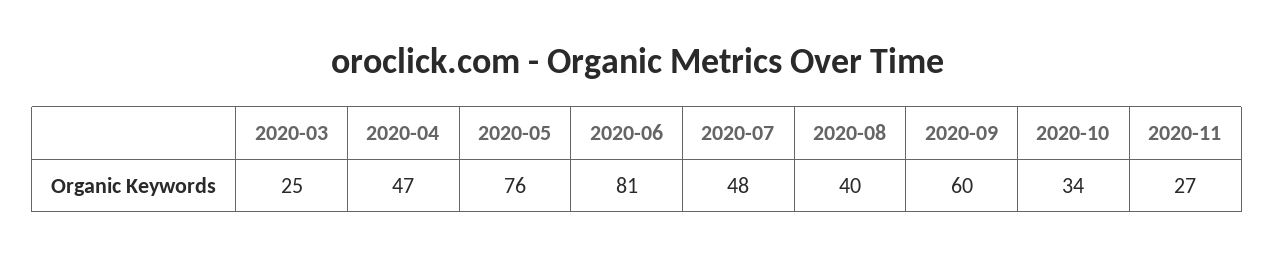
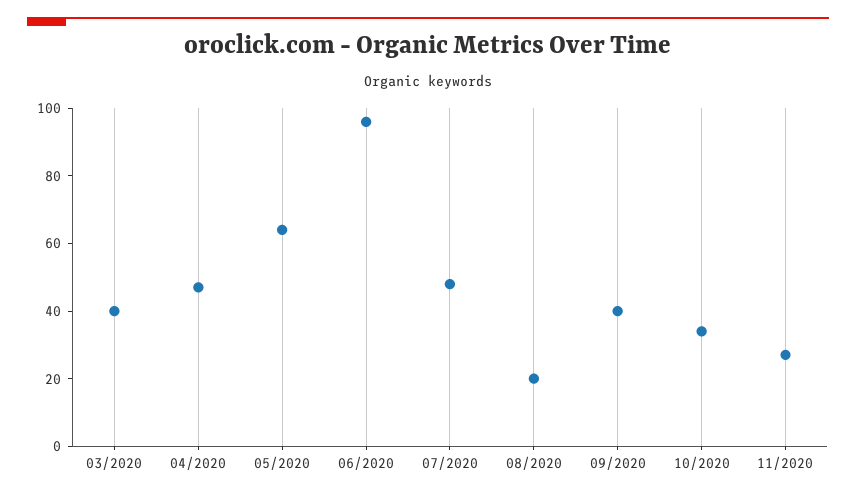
  {
-   "2020-03": 25,
+   "2020-03": 40,
    "2020-04": 47,
-   "2020-05": 76,
+   "2020-05": 65,
-   "2020-06": 81,
+   "2020-06": 95,
    "2020-07": 48,
-   "2020-08": 40,
+   "2020-08": 20,
-   "2020-09": 60,
+   "2020-09": 40,
    "2020-10": 34,
    "2020-11": 27
  }

